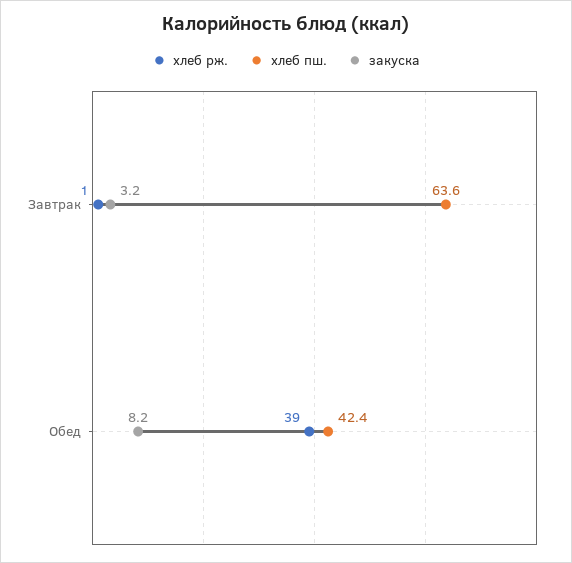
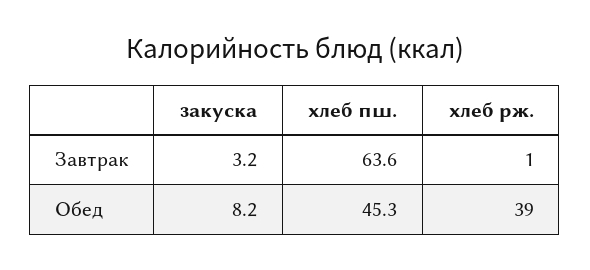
  {
    "хлеб рж.": {
      "Завтрак": 1,
      "Обед": 39
    },
    "хлеб пш.": {
      "Завтрак": 63.6,
-     "Обед": 42.4
+     "Обед": 45.3
    },
    "закуска": {
      "Завтрак": 3.2,
      "Обед": 8.2
    }
  }

